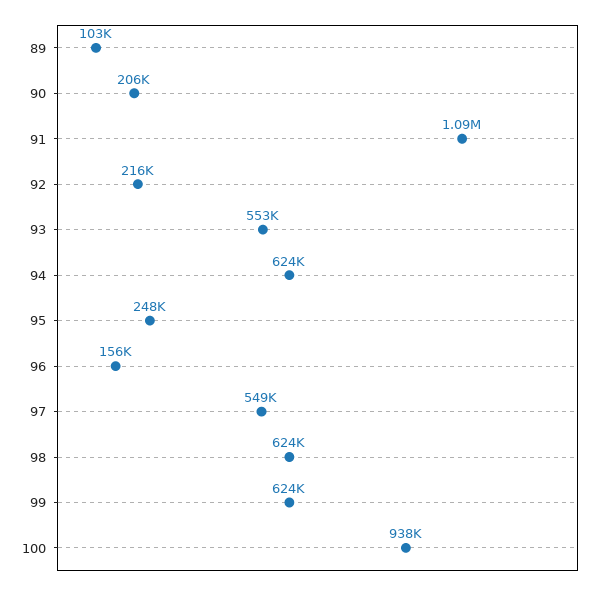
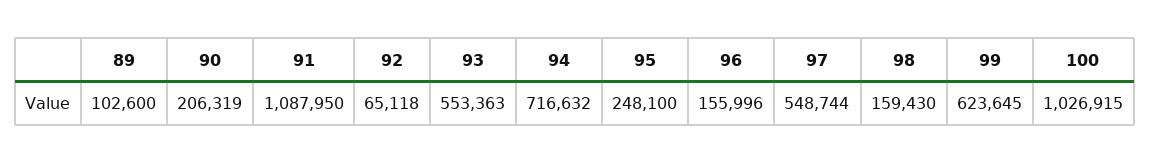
  {
    "89": 102600,
    "90": 206319,
    "91": 1087950,
-   "92": 216000,
+   "92": 65118,
    "93": 553363,
-   "94": 624000,
+   "94": 716632,
    "95": 248100,
    "96": 155996,
    "97": 548744,
-   "98": 624000,
+   "98": 159430,
    "99": 623645,
-   "100": 938000
+   "100": 1026915
  }

